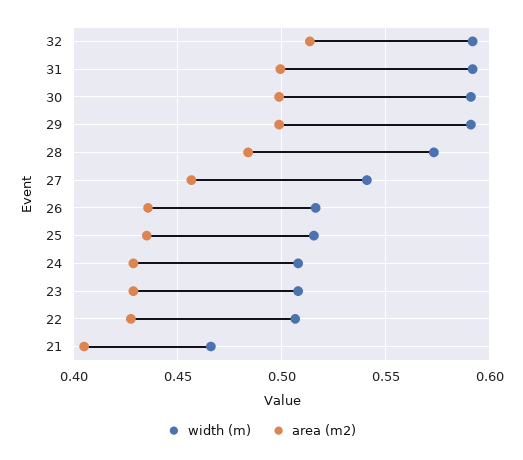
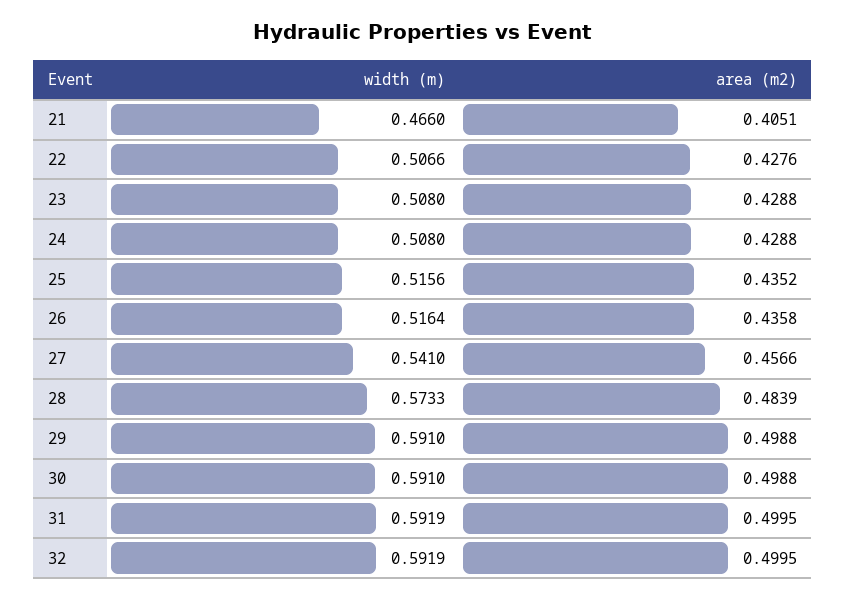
  {
    "width (m)": {
      "32": 0.5919,
      "31": 0.5919,
      "30": 0.591,
      "29": 0.591,
      "28": 0.5733,
      "27": 0.541,
      "26": 0.5164,
      "25": 0.5156,
      "24": 0.508,
      "23": 0.508,
      "22": 0.5066,
      "21": 0.466
    },
    "area (m2)": {
-     "32": 0.515,
+     "32": 0.4995,
      "31": 0.4995,
      "30": 0.4988,
      "29": 0.4988,
      "28": 0.4839,
      "27": 0.4566,
      "26": 0.4358,
      "25": 0.4352,
      "24": 0.4288,
      "23": 0.4288,
      "22": 0.4276,
      "21": 0.4051
    }
  }

